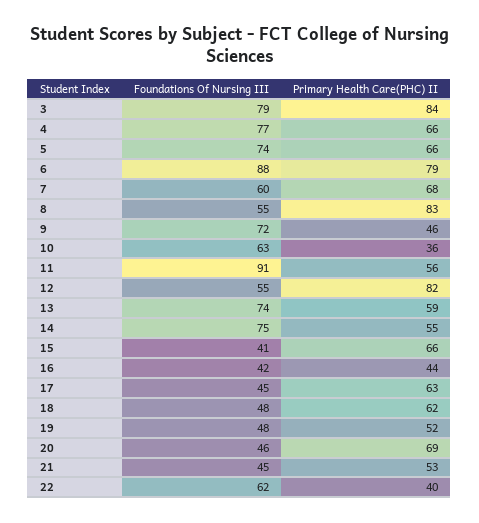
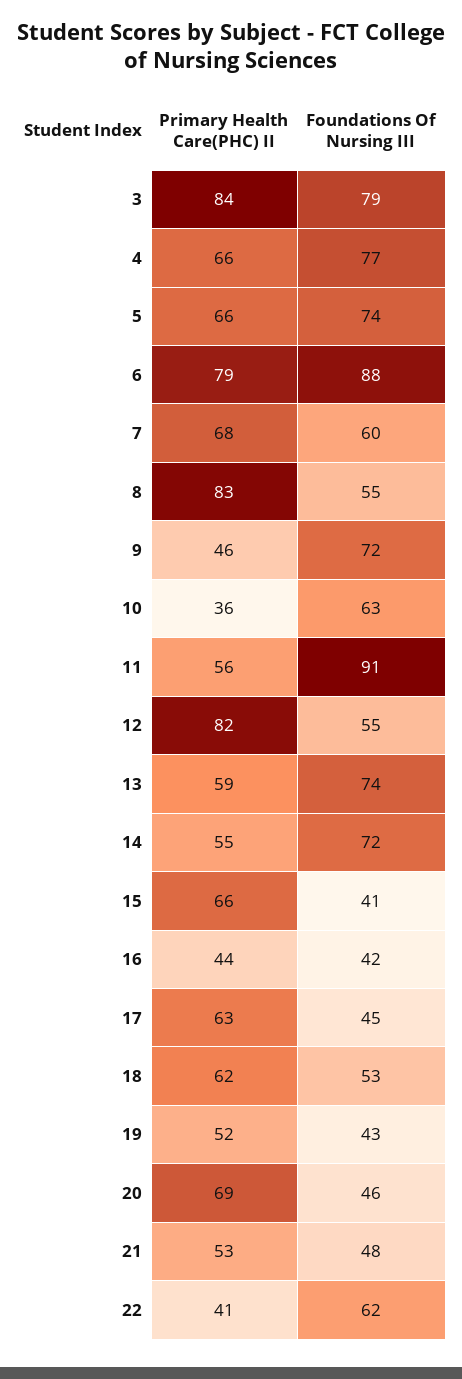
  {
    "Foundations Of Nursing III": {
      "3": 79,
      "4": 77,
      "5": 74,
      "6": 88,
      "7": 60,
      "8": 55,
      "9": 72,
      "10": 63,
      "11": 91,
      "12": 55,
      "13": 74,
-     "14": 75,
+     "14": 72,
      "15": 41,
      "16": 42,
      "17": 45,
-     "18": 48,
+     "18": 53,
-     "19": 48,
+     "19": 43,
      "20": 46,
-     "21": 45,
+     "21": 48,
      "22": 62
    },
    "Primary Health Care(PHC) II": {
      "3": 84,
      "4": 66,
      "5": 66,
      "6": 79,
      "7": 68,
      "8": 83,
      "9": 46,
      "10": 36,
      "11": 56,
      "12": 82,
      "13": 59,
      "14": 55,
      "15": 66,
      "16": 44,
      "17": 63,
      "18": 62,
      "19": 52,
      "20": 69,
      "21": 53,
-     "22": 40
+     "22": 41
    }
  }

